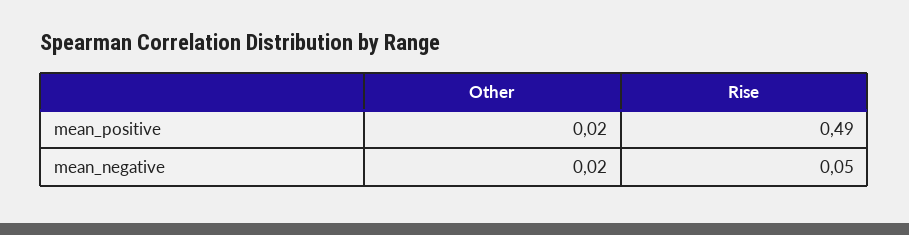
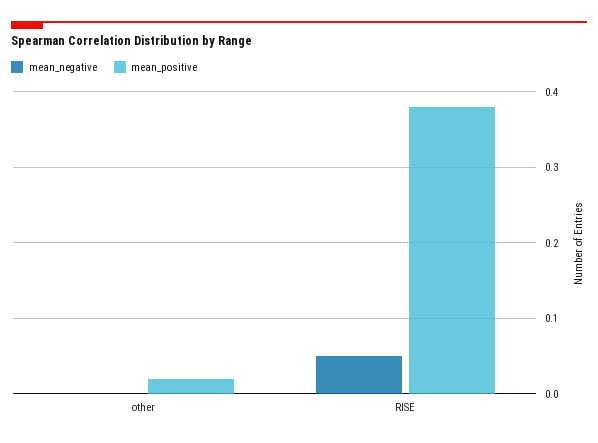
  {
    "mean_positive": {
      "Other": 0.02,
-     "Rise": 0.49
+     "Rise": 0.38
    },
    "mean_negative": {
-     "Other": 0.02,
+     "Other": 0,
      "Rise": 0.05
    }
  }

